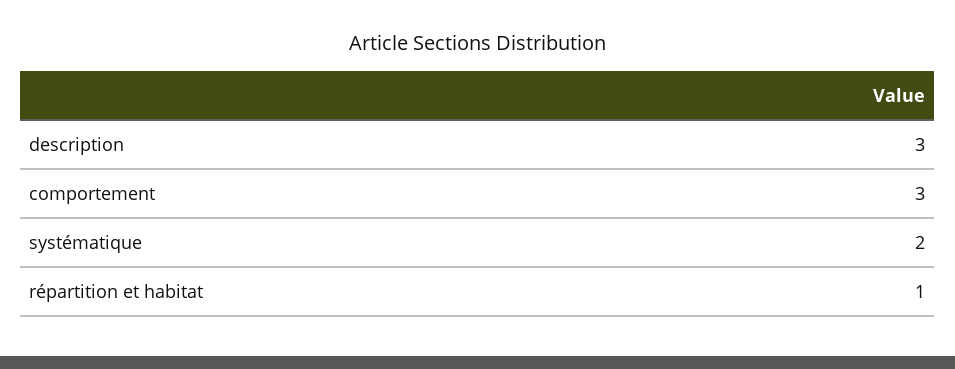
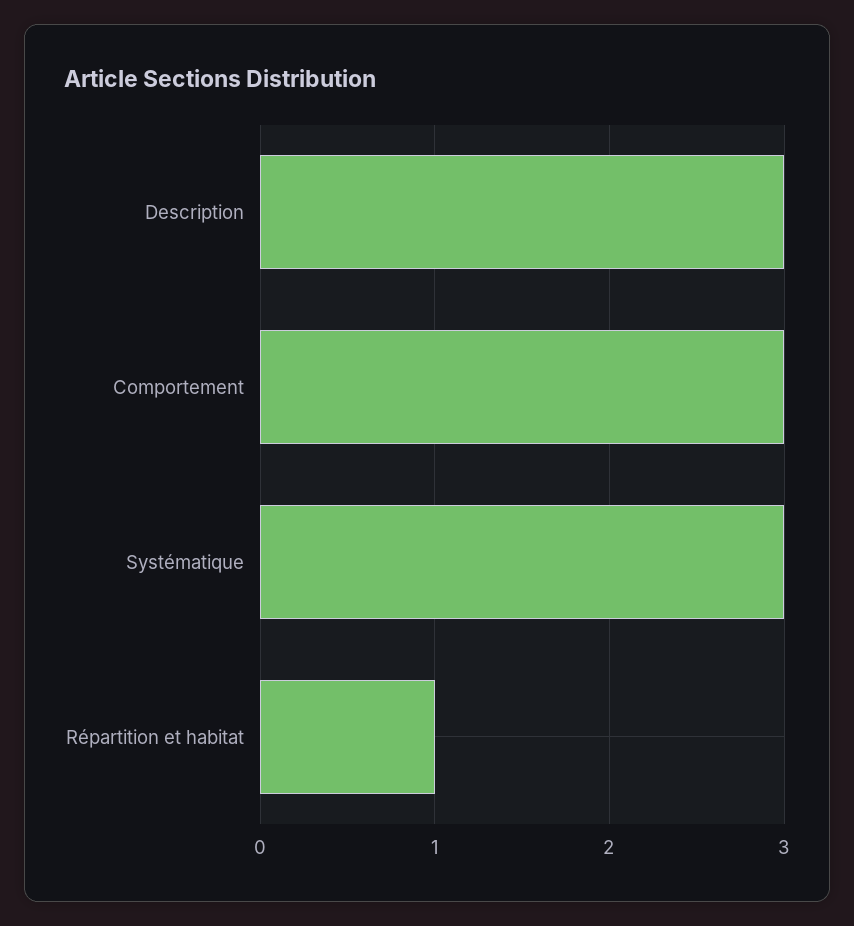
  {
    "description": 3,
    "comportement": 3,
-   "systématique": 2,
+   "systématique": 3,
    "répartition et habitat": 1
  }

